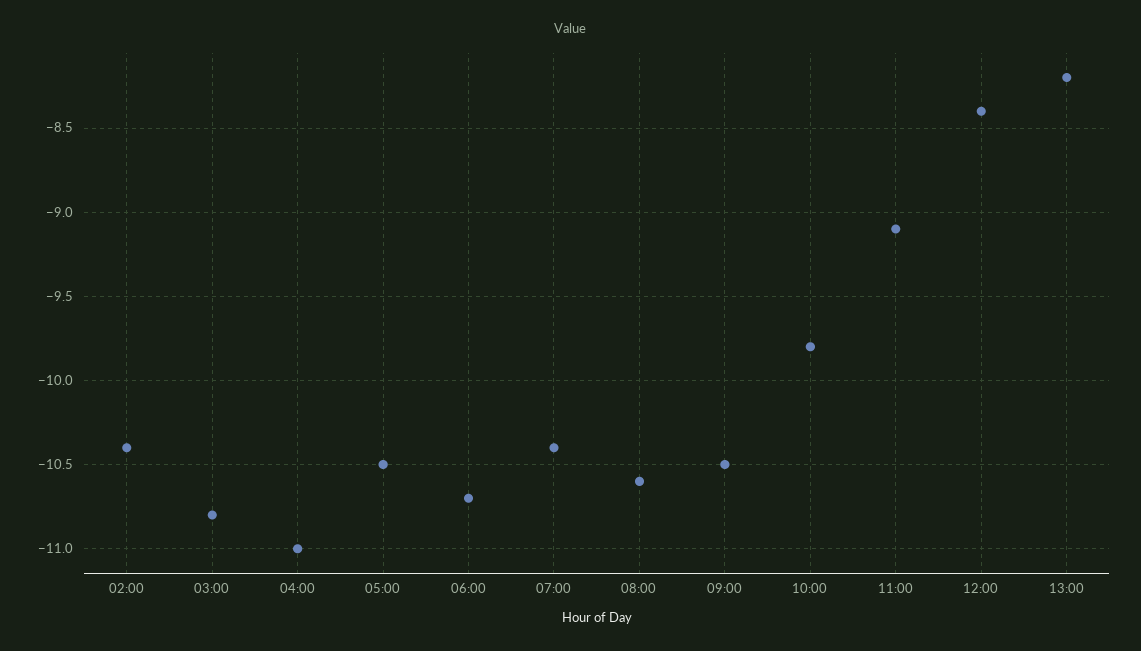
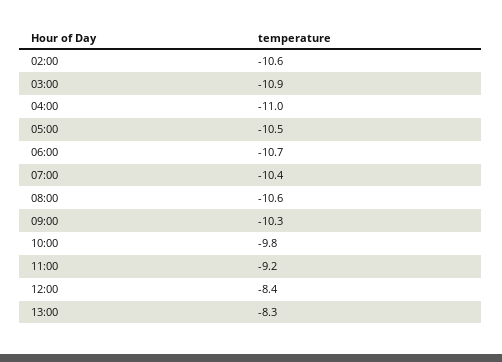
  {
-   "02:00": -10.4,
+   "02:00": -10.6,
-   "03:00": -10.8,
+   "03:00": -10.9,
    "04:00": -11,
    "05:00": -10.5,
    "06:00": -10.7,
    "07:00": -10.4,
    "08:00": -10.6,
-   "09:00": -10.5,
+   "09:00": -10.3,
    "10:00": -9.8,
-   "11:00": -9.1,
+   "11:00": -9.2,
    "12:00": -8.4,
-   "13:00": -8.2
+   "13:00": -8.3
  }

